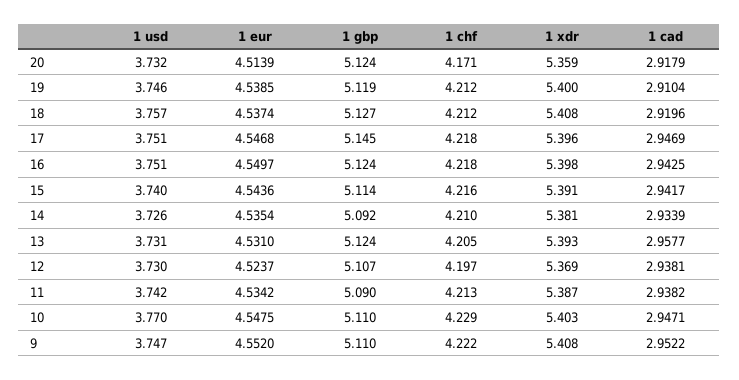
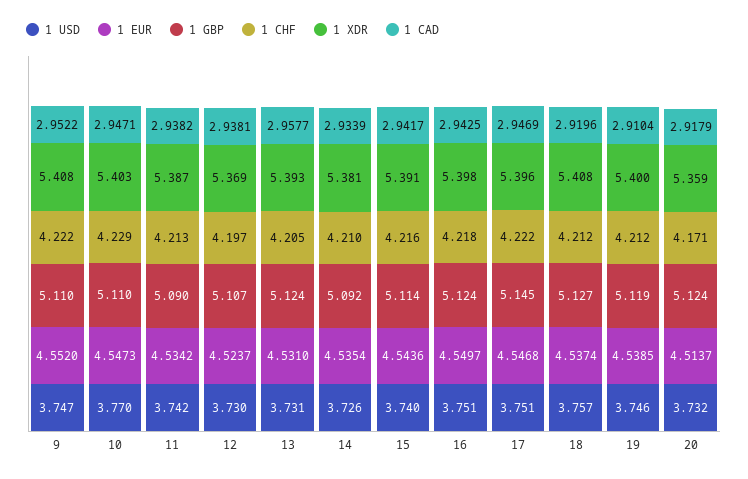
  {
    "1 usd": {
      "20": 3.732,
      "19": 3.746,
      "18": 3.757,
      "17": 3.751,
      "16": 3.751,
      "15": 3.74,
      "14": 3.726,
      "13": 3.731,
      "12": 3.73,
      "11": 3.742,
      "10": 3.77,
      "9": 3.747
    },
    "1 eur": {
-     "20": 4.5139,
+     "20": 4.5137,
      "19": 4.5385,
      "18": 4.5374,
      "17": 4.5468,
      "16": 4.5497,
      "15": 4.5436,
      "14": 4.5354,
      "13": 4.531,
      "12": 4.5237,
      "11": 4.5342,
-     "10": 4.5475,
+     "10": 4.5473,
      "9": 4.552
    },
    "1 gbp": {
      "20": 5.124,
      "19": 5.119,
      "18": 5.127,
      "17": 5.145,
      "16": 5.124,
      "15": 5.114,
      "14": 5.092,
      "13": 5.124,
      "12": 5.107,
      "11": 5.09,
      "10": 5.11,
      "9": 5.11
    },
    "1 chf": {
      "20": 4.171,
      "19": 4.212,
      "18": 4.212,
-     "17": 4.218,
+     "17": 4.222,
      "16": 4.218,
      "15": 4.216,
      "14": 4.21,
      "13": 4.205,
      "12": 4.197,
      "11": 4.213,
      "10": 4.229,
      "9": 4.222
    },
    "1 xdr": {
      "20": 5.359,
      "19": 5.4,
      "18": 5.408,
      "17": 5.396,
      "16": 5.398,
      "15": 5.391,
      "14": 5.381,
      "13": 5.393,
      "12": 5.369,
      "11": 5.387,
      "10": 5.403,
      "9": 5.408
    },
    "1 cad": {
      "20": 2.9179,
      "19": 2.9104,
      "18": 2.9196,
      "17": 2.9469,
      "16": 2.9425,
      "15": 2.9417,
      "14": 2.9339,
      "13": 2.9577,
      "12": 2.9381,
      "11": 2.9382,
      "10": 2.9471,
      "9": 2.9522
    }
  }

